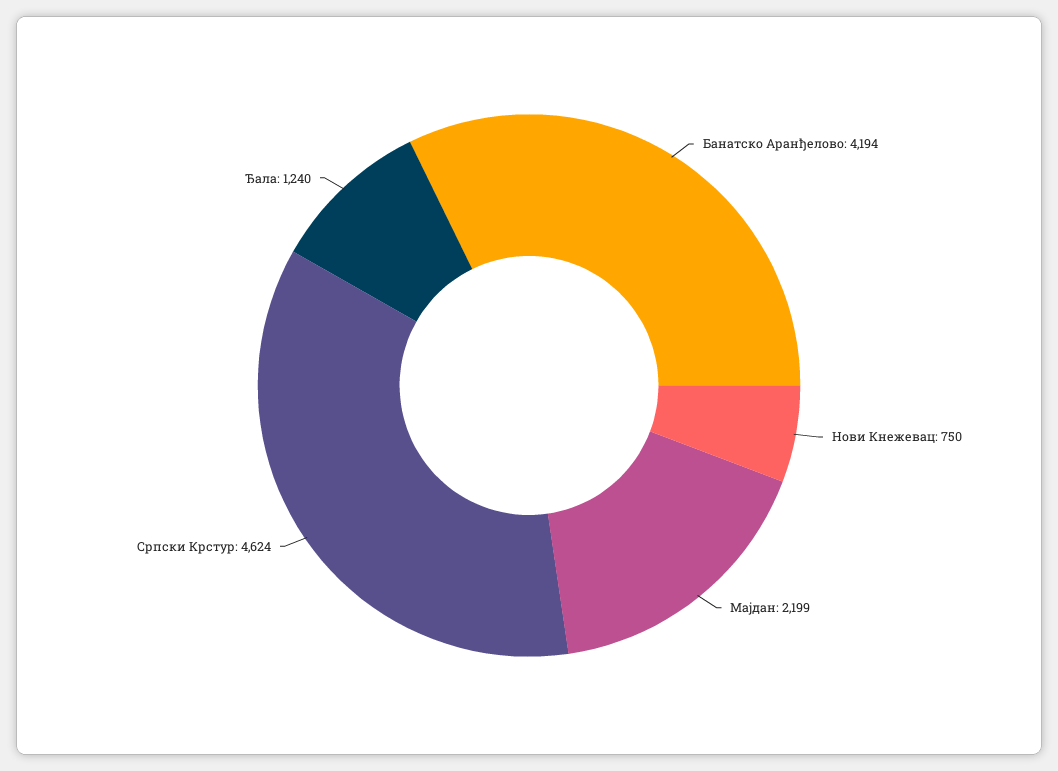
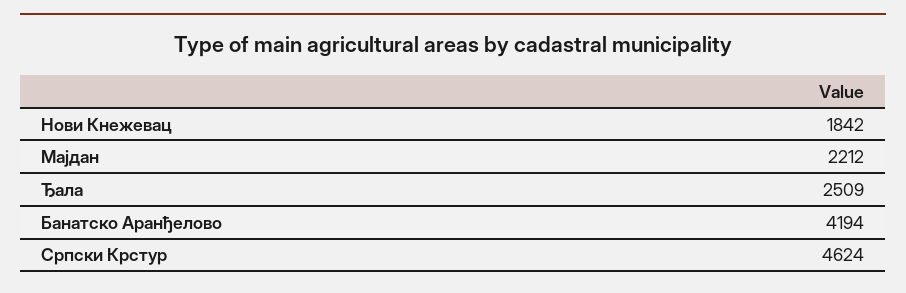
  {
    "Банатско Аранђелово": 4194,
-   "Нови Кнежевац": 750,
+   "Нови Кнежевац": 1842,
-   "Мајдан": 2199,
+   "Мајдан": 2212,
    "Српски Крстур": 4624,
-   "Ђала": 1240
+   "Ђала": 2509
  }

